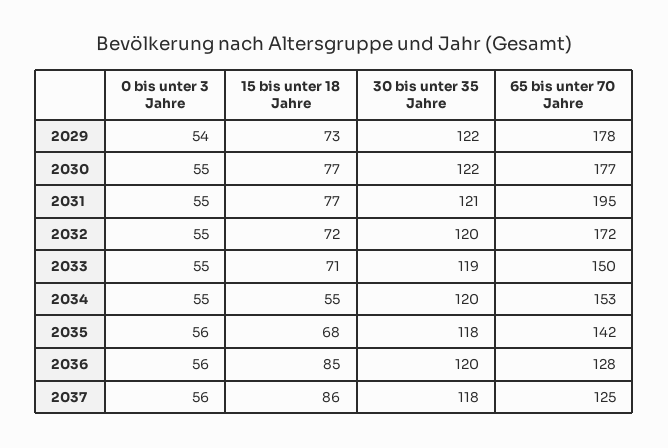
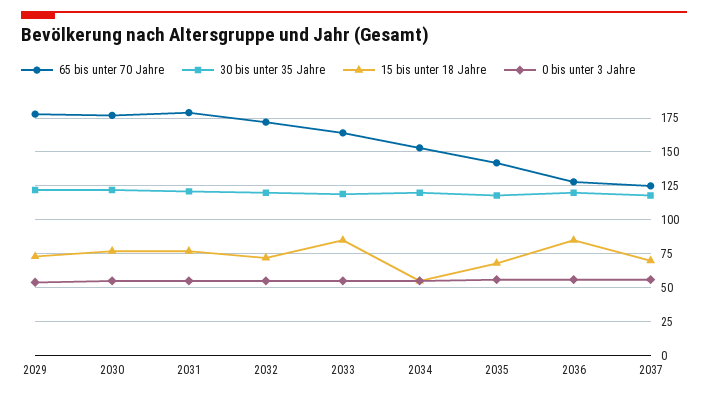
  {
    "0 bis unter 3 Jahre": {
      "2029": 54,
      "2030": 55,
      "2031": 55,
      "2032": 55,
      "2033": 55,
      "2034": 55,
      "2035": 56,
      "2036": 56,
      "2037": 56
    },
    "15 bis unter 18 Jahre": {
      "2029": 73,
      "2030": 77,
      "2031": 77,
      "2032": 72,
-     "2033": 71,
+     "2033": 85,
      "2034": 55,
      "2035": 68,
      "2036": 85,
-     "2037": 86
+     "2037": 70
    },
    "30 bis unter 35 Jahre": {
      "2029": 122,
      "2030": 122,
      "2031": 121,
      "2032": 120,
      "2033": 119,
      "2034": 120,
      "2035": 118,
      "2036": 120,
      "2037": 118
    },
    "65 bis unter 70 Jahre": {
      "2029": 178,
      "2030": 177,
-     "2031": 195,
+     "2031": 180,
      "2032": 172,
-     "2033": 150,
+     "2033": 165,
      "2034": 153,
      "2035": 142,
      "2036": 128,
      "2037": 125
    }
  }

